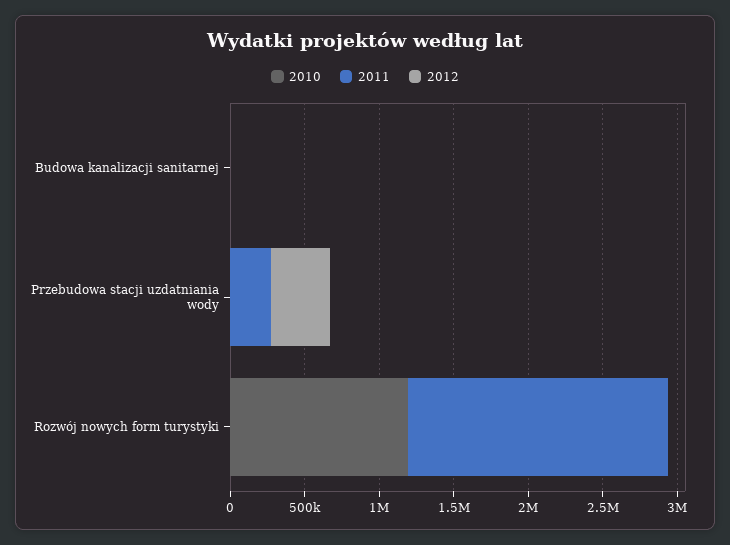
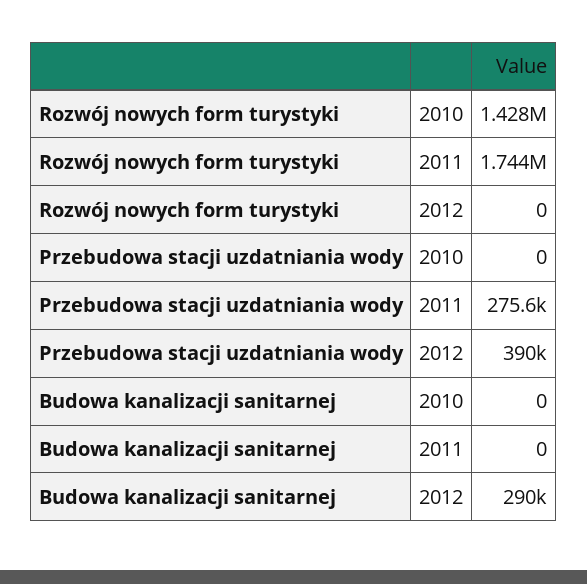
  {
    "2010": {
      "Budowa kanalizacji sanitarnej": 0,
      "Przebudowa stacji uzdatniania wody": 0,
-     "Rozwój nowych form turystyki": 1200000
+     "Rozwój nowych form turystyki": 1428000
    },
    "2011": {
      "Budowa kanalizacji sanitarnej": 0,
      "Przebudowa stacji uzdatniania wody": 275600,
      "Rozwój nowych form turystyki": 1744000
    },
    "2012": {
-     "Budowa kanalizacji sanitarnej": 0,
+     "Budowa kanalizacji sanitarnej": 290000,
      "Przebudowa stacji uzdatniania wody": 390000,
      "Rozwój nowych form turystyki": 0
    }
  }

